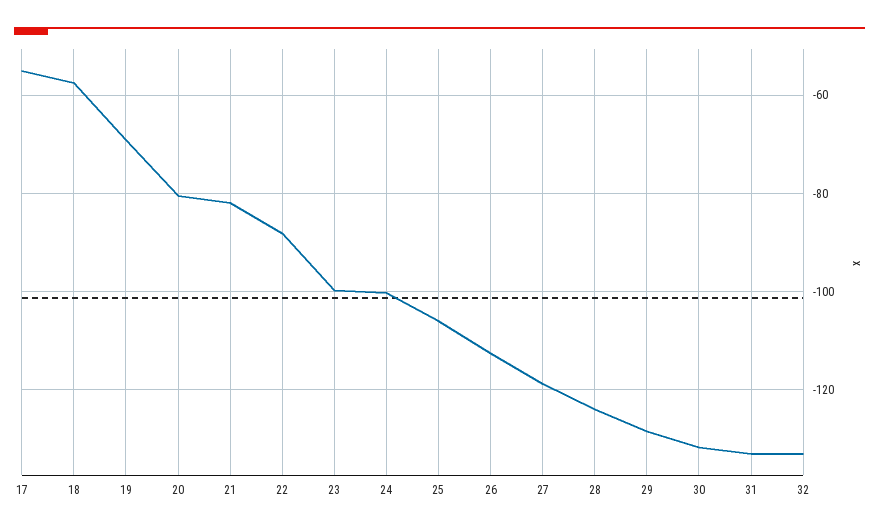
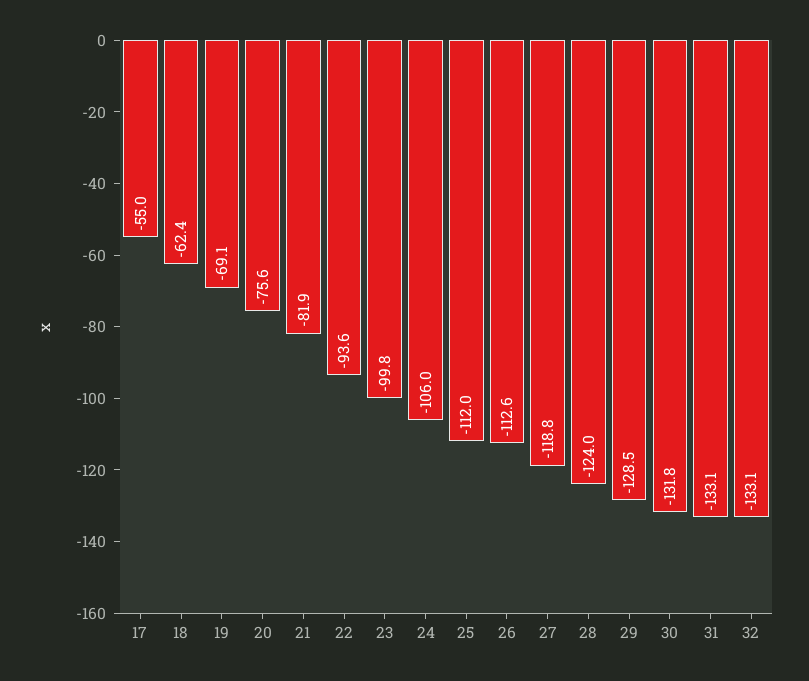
  {
    "17": -55,
-   "18": -58,
+   "18": -62.4,
    "19": -69.1,
-   "20": -80,
+   "20": -75.6,
    "21": -81.9,
-   "22": -88,
+   "22": -93.6,
    "23": -99.8,
-   "24": -100,
+   "24": -106,
-   "25": -106,
+   "25": -112,
    "26": -112.6,
    "27": -118.8,
    "28": -124,
    "29": -128.5,
    "30": -131.8,
    "31": -133.1,
    "32": -133.1
  }

